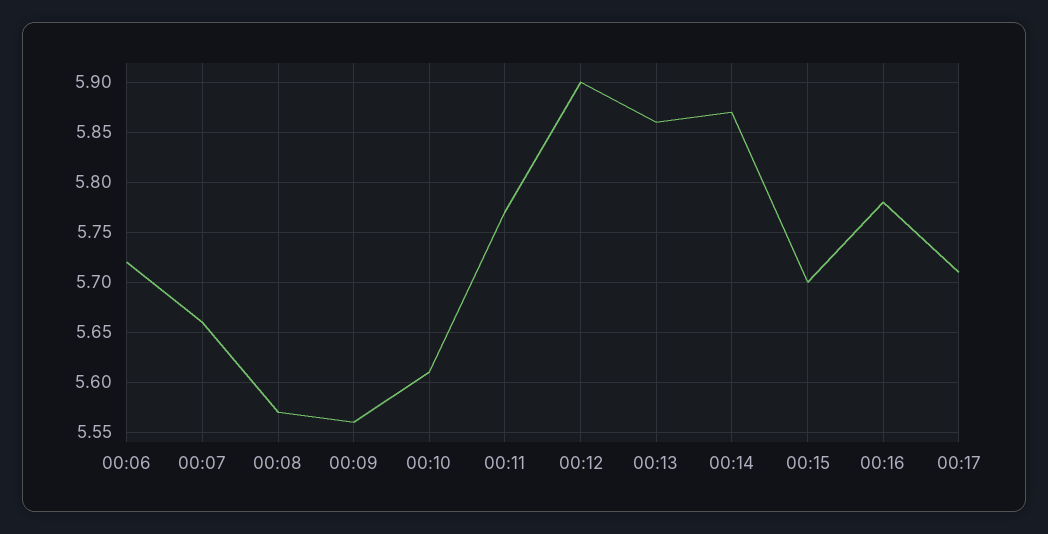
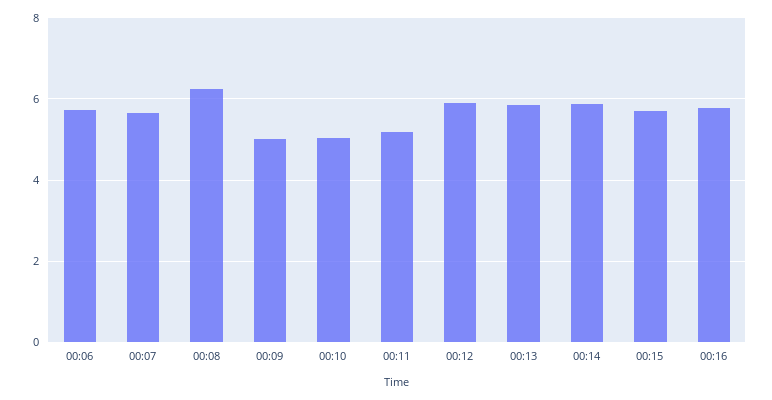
  {
    "00:06": 5.72,
    "00:07": 5.66,
-   "00:08": 5.57,
+   "00:08": 6.2,
-   "00:09": 5.56,
+   "00:09": 5,
-   "00:10": 5.61,
+   "00:10": 5,
-   "00:11": 5.77,
+   "00:11": 5.2,
    "00:12": 5.9,
    "00:13": 5.86,
    "00:14": 5.87,
    "00:15": 5.7,
-   "00:16": 5.78,
+   "00:16": 5.78
-   "00:17": 5.71
  }

